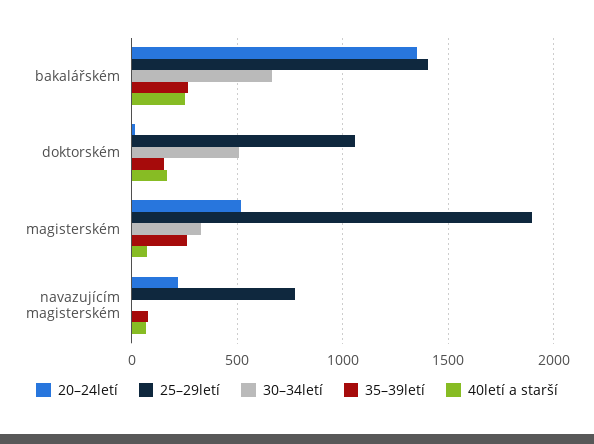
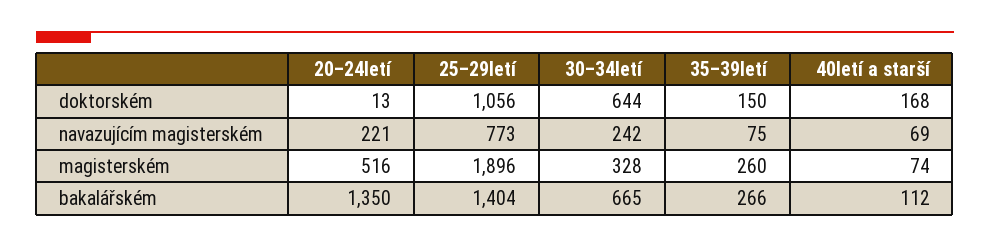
  {
    "20–24letí": {
      "bakalářském": 1350,
      "doktorském": 13,
      "magisterském": 516,
      "navazujícím magisterském": 221
    },
    "25–29letí": {
      "bakalářském": 1404,
      "doktorském": 1056,
      "magisterském": 1896,
      "navazujícím magisterském": 773
    },
    "30–34letí": {
      "bakalářském": 665,
-     "doktorském": 500,
+     "doktorském": 644,
      "magisterském": 328,
-     "navazujícím magisterském": 0
+     "navazujícím magisterském": 242
    },
    "35–39letí": {
      "bakalářském": 266,
      "doktorském": 150,
      "magisterském": 260,
      "navazujícím magisterském": 75
    },
    "40letí a starší": {
-     "bakalářském": 250,
+     "bakalářském": 112,
      "doktorském": 168,
      "magisterském": 74,
      "navazujícím magisterském": 69
    }
  }

